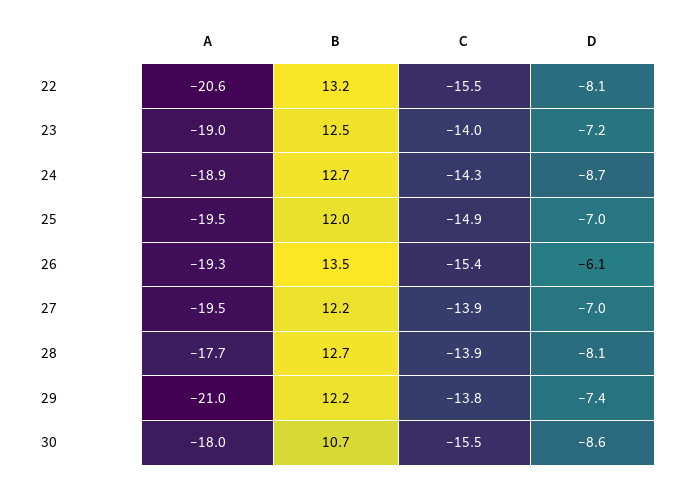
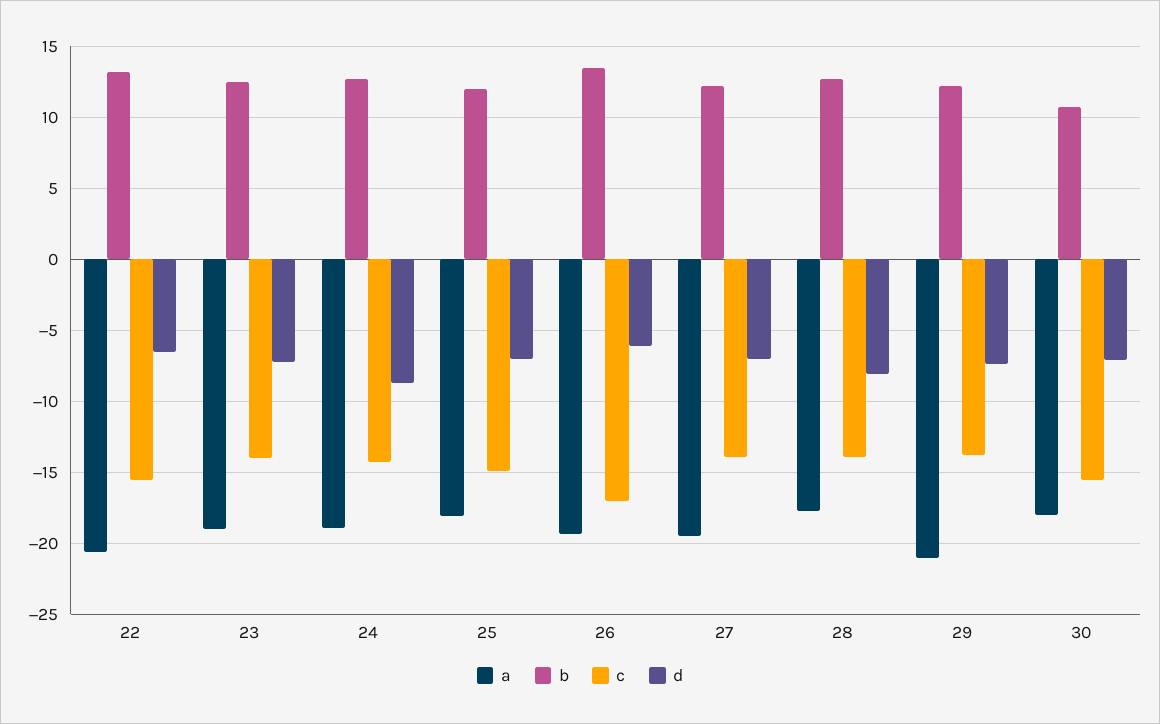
  {
    "A": {
      "22": -20.6,
      "23": -19,
      "24": -18.9,
-     "25": -19.5,
+     "25": -18,
      "26": -19.3,
      "27": -19.5,
      "28": -17.7,
      "29": -21,
      "30": -18
    },
    "B": {
      "22": 13.2,
      "23": 12.5,
      "24": 12.7,
      "25": 12,
      "26": 13.5,
      "27": 12.2,
      "28": 12.7,
      "29": 12.2,
      "30": 10.7
    },
    "C": {
      "22": -15.5,
      "23": -14,
      "24": -14.3,
      "25": -14.9,
-     "26": -15.4,
+     "26": -17,
      "27": -13.9,
      "28": -13.9,
      "29": -13.8,
      "30": -15.5
    },
    "D": {
-     "22": -8.1,
+     "22": -6.5,
      "23": -7.2,
      "24": -8.7,
      "25": -7,
      "26": -6.1,
      "27": -7,
      "28": -8.1,
      "29": -7.4,
-     "30": -8.6
+     "30": -7
    }
  }

